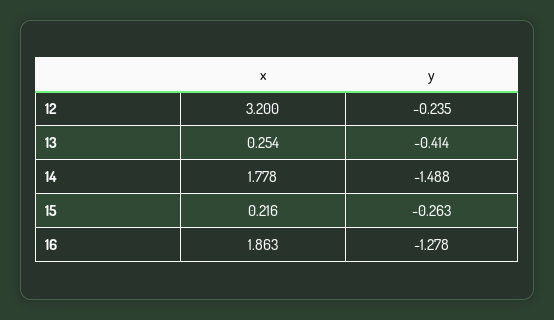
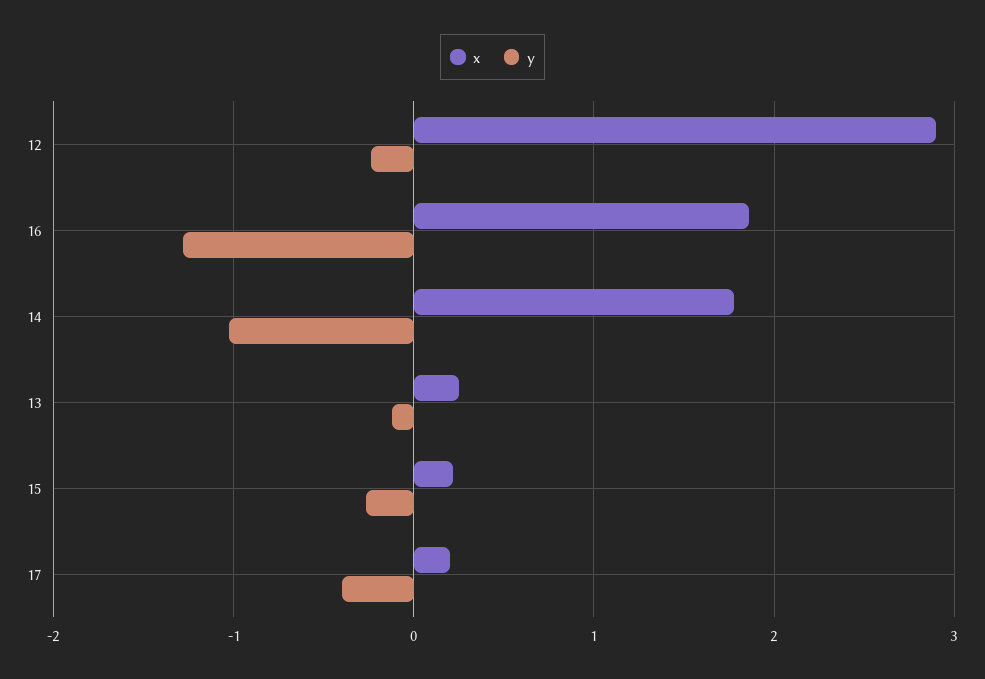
  {
    "x": {
-     "12": 3.2,
+     "12": 2.9,
      "13": 0.254,
      "14": 1.778,
      "15": 0.216,
-     "16": 1.863
+     "16": 1.863,
+     "17": 0.2
    },
    "y": {
      "12": -0.235,
-     "13": -0.414,
+     "13": -0.1,
-     "14": -1.488,
+     "14": -1,
      "15": -0.263,
-     "16": -1.278
+     "16": -1.278,
+     "17": -0.4
    }
  }

